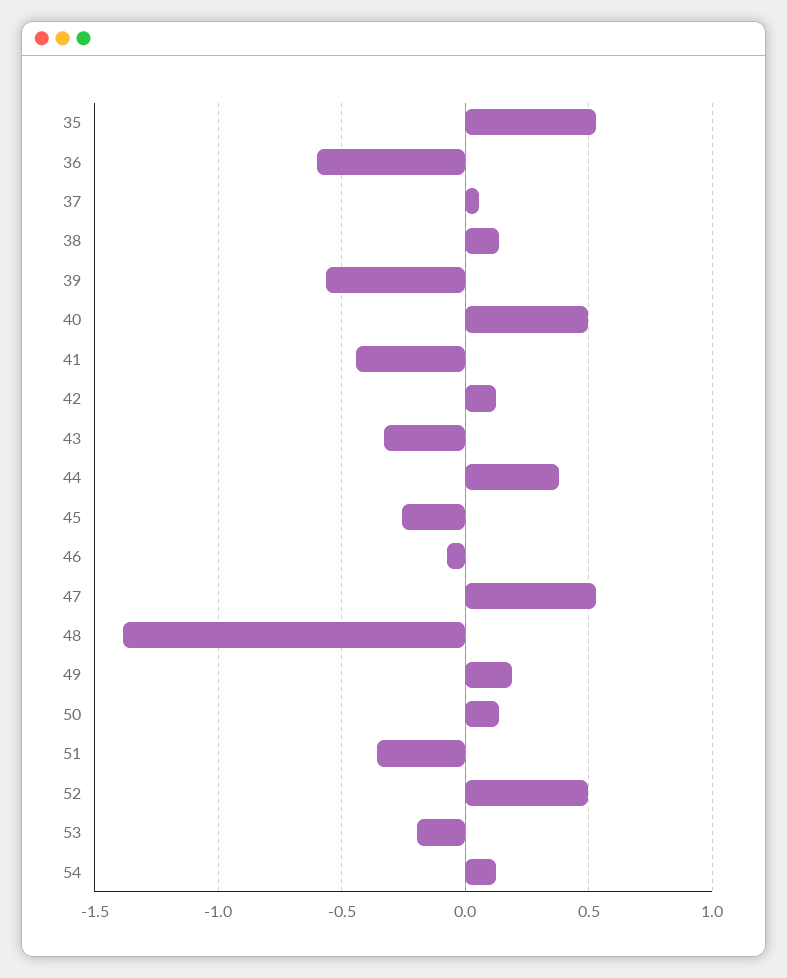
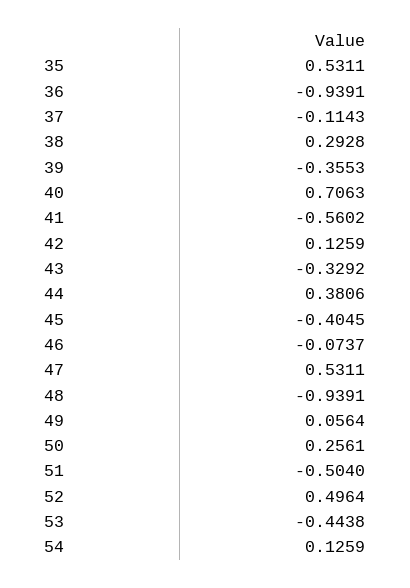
  {
    "35": 0.5311,
-   "36": -0.6,
+   "36": -0.9391,
-   "37": 0.05,
+   "37": -0.1143,
-   "38": 0.15,
+   "38": 0.2928,
-   "39": -0.55,
+   "39": -0.3553,
-   "40": 0.5,
+   "40": 0.7063,
-   "41": -0.45,
+   "41": -0.5602,
    "42": 0.1259,
    "43": -0.3292,
    "44": 0.3806,
-   "45": -0.25,
+   "45": -0.4045,
    "46": -0.0737,
    "47": 0.5311,
-   "48": -1.4,
+   "48": -0.9391,
-   "49": 0.2,
+   "49": 0.0564,
-   "50": 0.15,
+   "50": 0.2561,
-   "51": -0.35,
+   "51": -0.504,
    "52": 0.4964,
-   "53": -0.2,
+   "53": -0.4438,
    "54": 0.1259
  }

